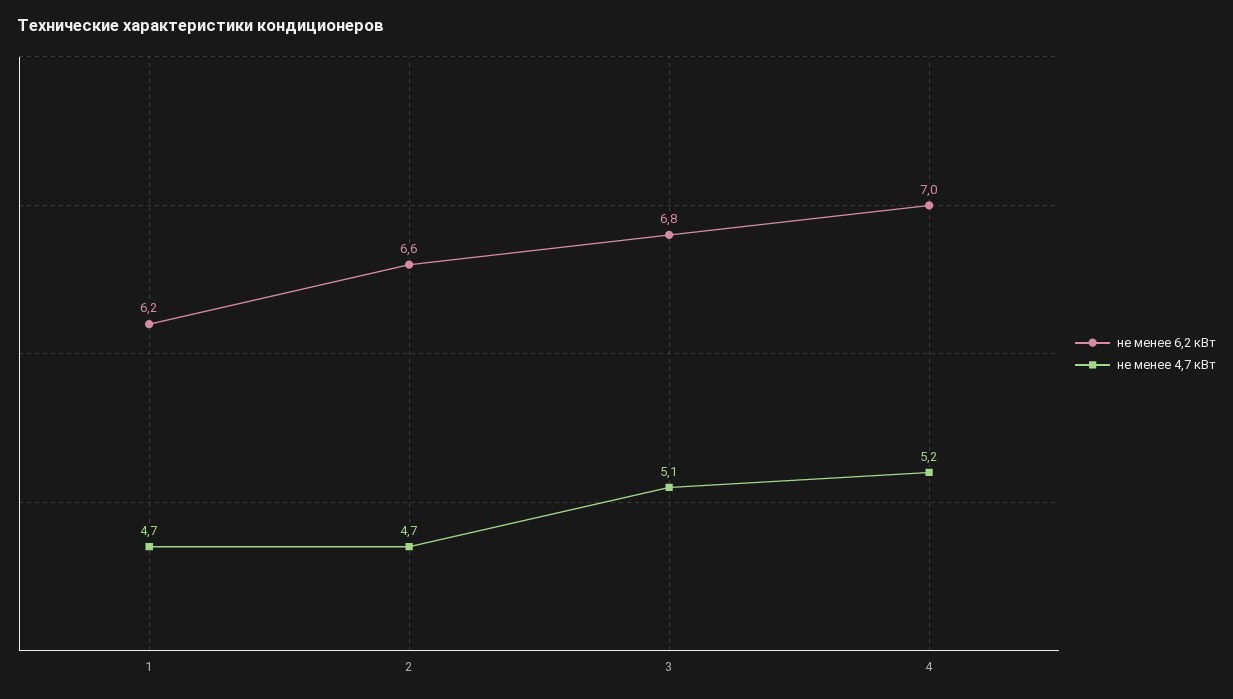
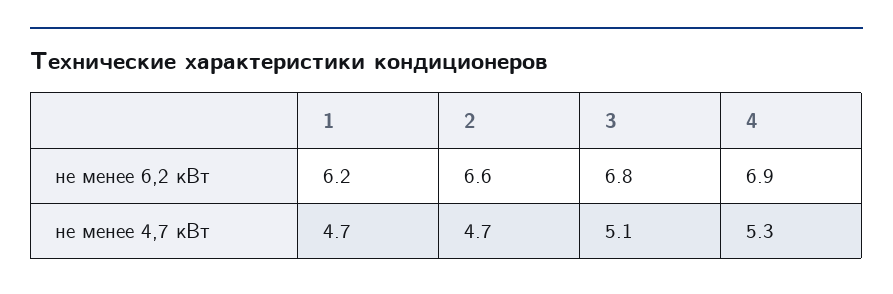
  {
    "не менее 6,2 кВт": {
      "1": 6.2,
      "2": 6.6,
      "3": 6.8,
-     "4": 7
+     "4": 6.9
    },
    "не менее 4,7 кВт": {
      "1": 4.7,
      "2": 4.7,
      "3": 5.1,
-     "4": 5.2
+     "4": 5.3
    }
  }

